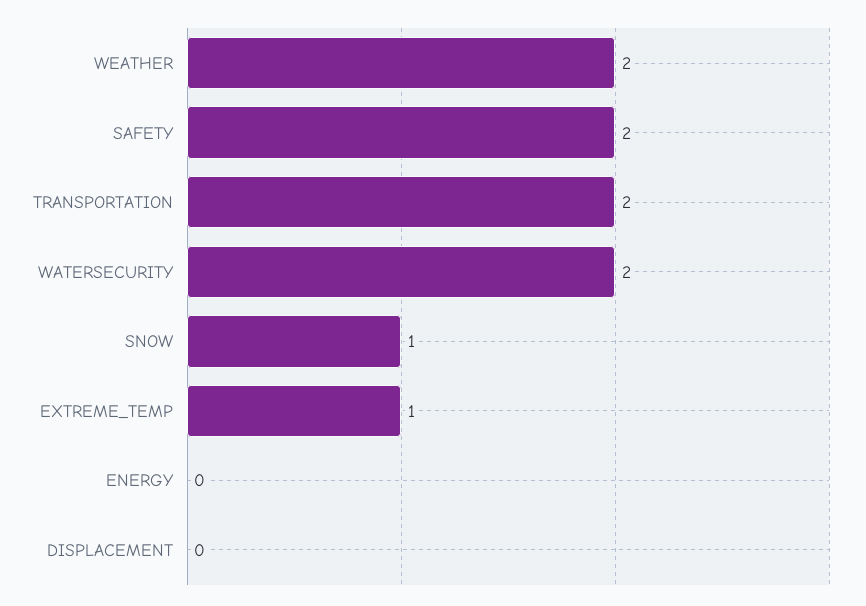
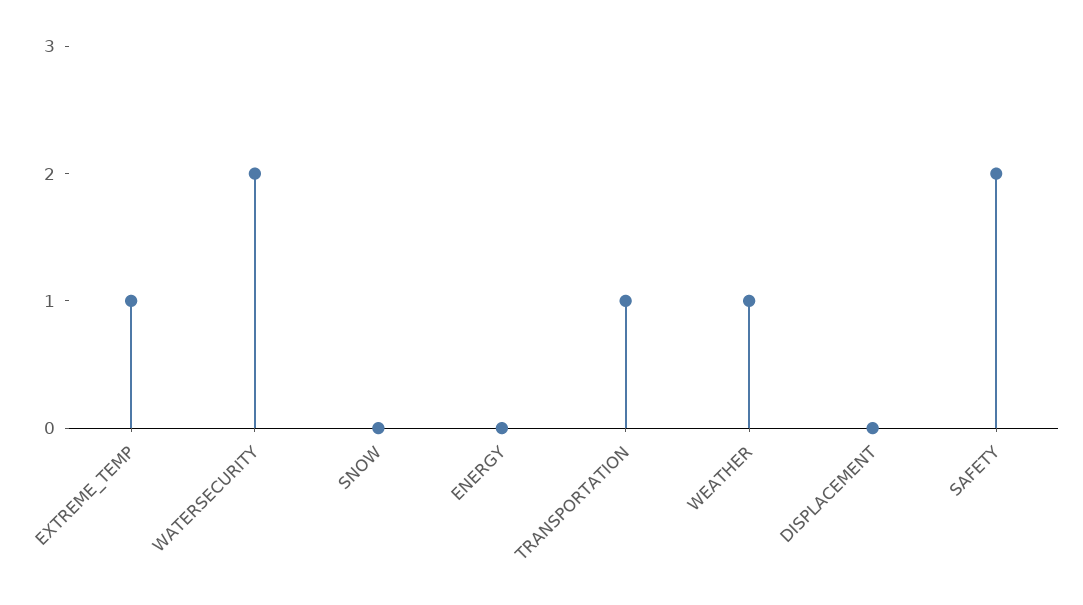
  {
-   "WEATHER": 2,
+   "WEATHER": 1,
    "SAFETY": 2,
-   "TRANSPORTATION": 2,
+   "TRANSPORTATION": 1,
    "WATERSECURITY": 2,
-   "SNOW": 1,
+   "SNOW": 0,
    "EXTREME_TEMP": 1,
    "ENERGY": 0,
    "DISPLACEMENT": 0
  }

